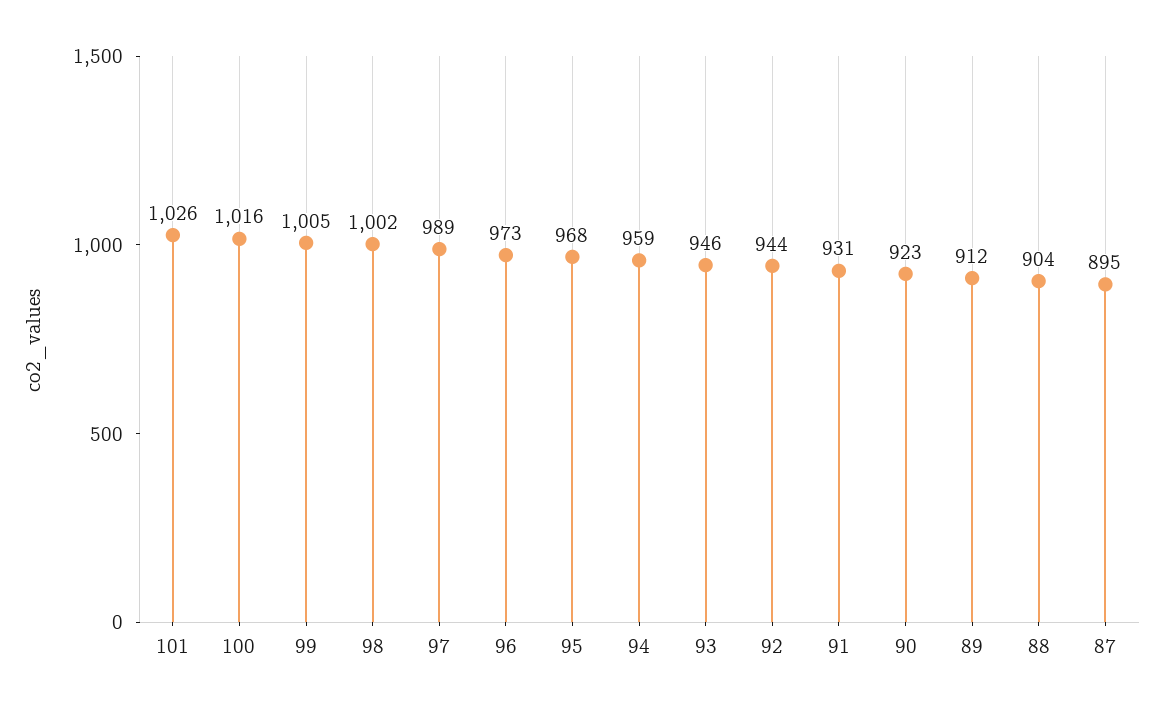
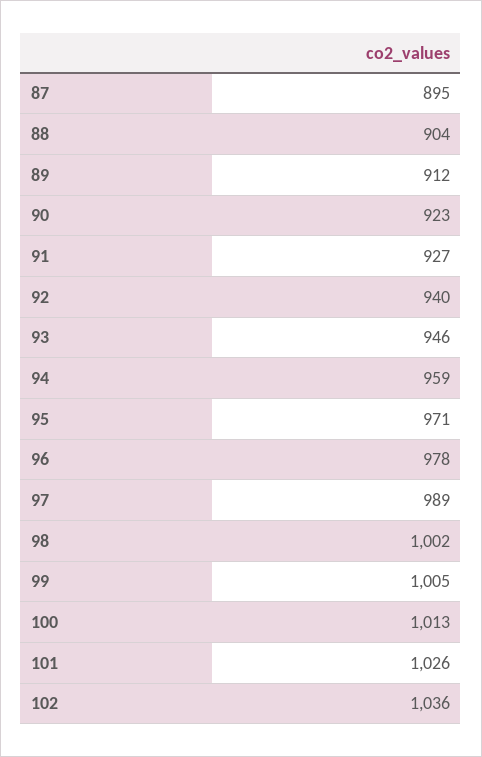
  {
    "101": 1026,
-   "100": 1016,
+   "100": 1013,
    "99": 1005,
    "98": 1002,
    "97": 989,
-   "96": 973,
+   "96": 978,
-   "95": 968,
+   "95": 971,
    "94": 959,
    "93": 946,
-   "92": 944,
+   "92": 940,
-   "91": 931,
+   "91": 927,
    "90": 923,
    "89": 912,
    "88": 904,
-   "87": 895
+   "87": 895,
+   "102": 1036
  }

